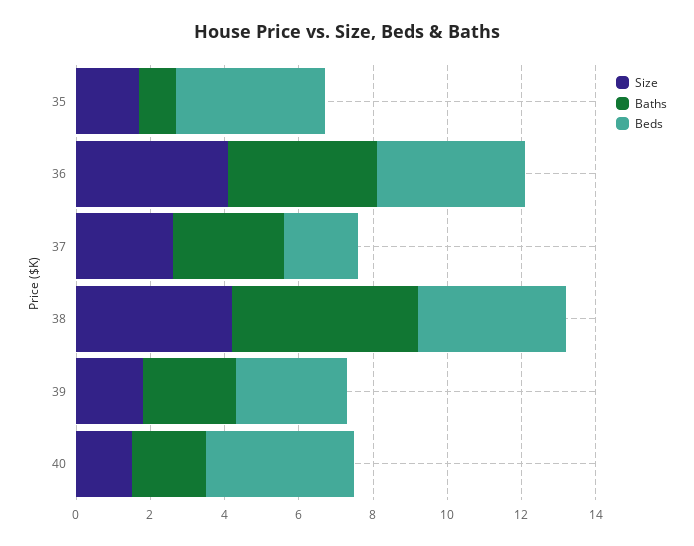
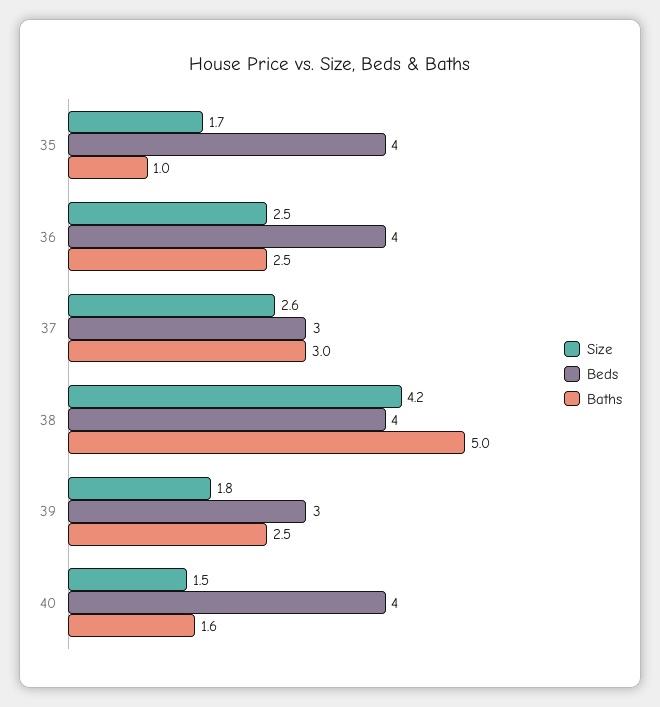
  {
    "Size": {
      "35": 1.7,
-     "36": 4,
+     "36": 2.5,
      "37": 2.6,
      "38": 4.2,
      "39": 1.8,
      "40": 1.5
    },
    "Baths": {
      "35": 1,
-     "36": 4,
+     "36": 2.5,
      "37": 3,
      "38": 5,
      "39": 2.5,
-     "40": 2
+     "40": 1.6
    },
    "Beds": {
      "35": 4,
      "36": 4,
-     "37": 2,
+     "37": 3,
      "38": 4,
      "39": 3,
      "40": 4
    }
  }

